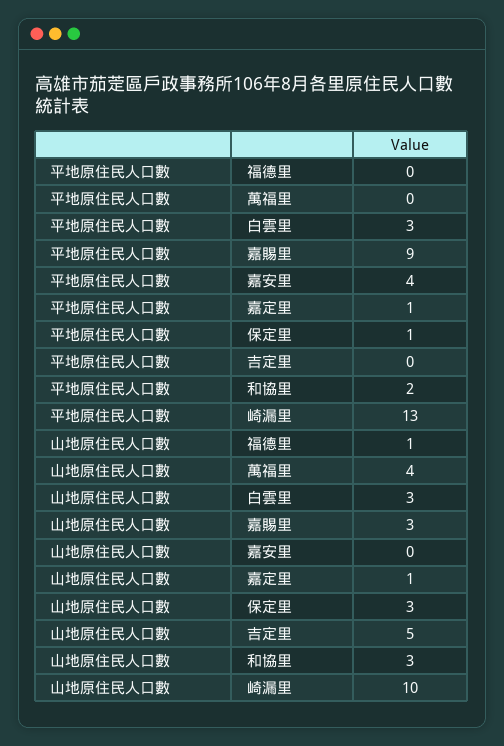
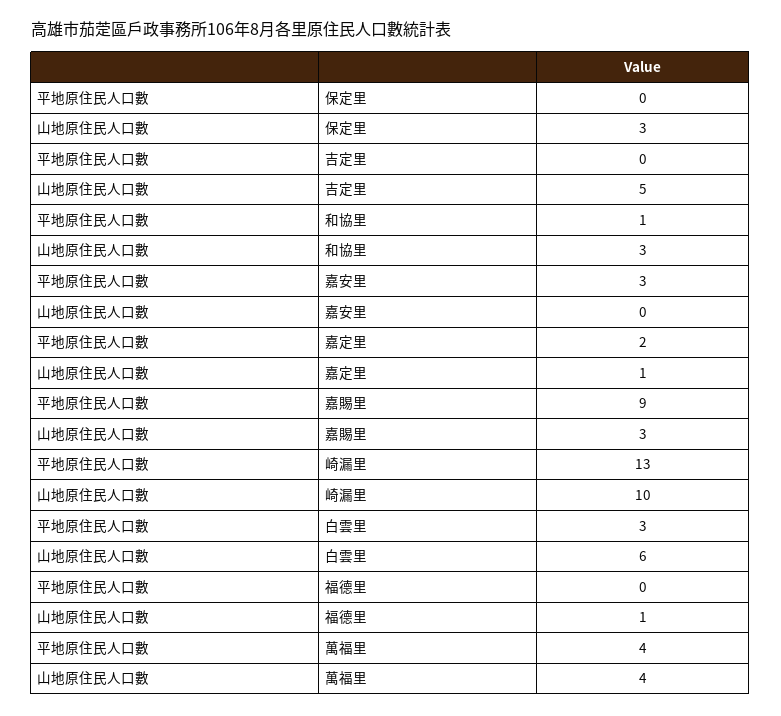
  {
    "平地原住民人口數": {
      "福德里": 0,
-     "萬福里": 0,
+     "萬福里": 4,
      "白雲里": 3,
      "嘉賜里": 9,
-     "嘉安里": 4,
+     "嘉安里": 3,
-     "嘉定里": 1,
+     "嘉定里": 2,
-     "保定里": 1,
+     "保定里": 0,
      "吉定里": 0,
-     "和協里": 2,
+     "和協里": 1,
      "崎漏里": 13
    },
    "山地原住民人口數": {
      "福德里": 1,
      "萬福里": 4,
-     "白雲里": 3,
+     "白雲里": 6,
      "嘉賜里": 3,
      "嘉安里": 0,
      "嘉定里": 1,
      "保定里": 3,
      "吉定里": 5,
      "和協里": 3,
      "崎漏里": 10
    }
  }

